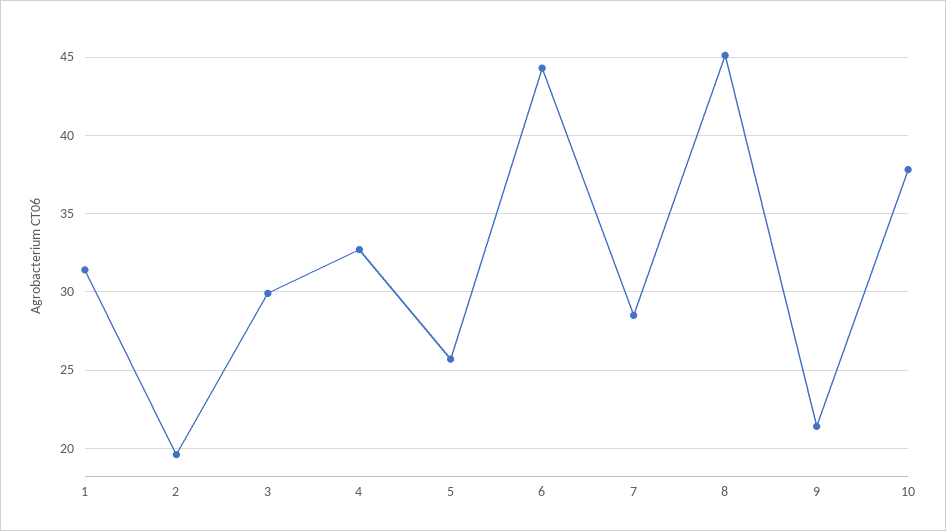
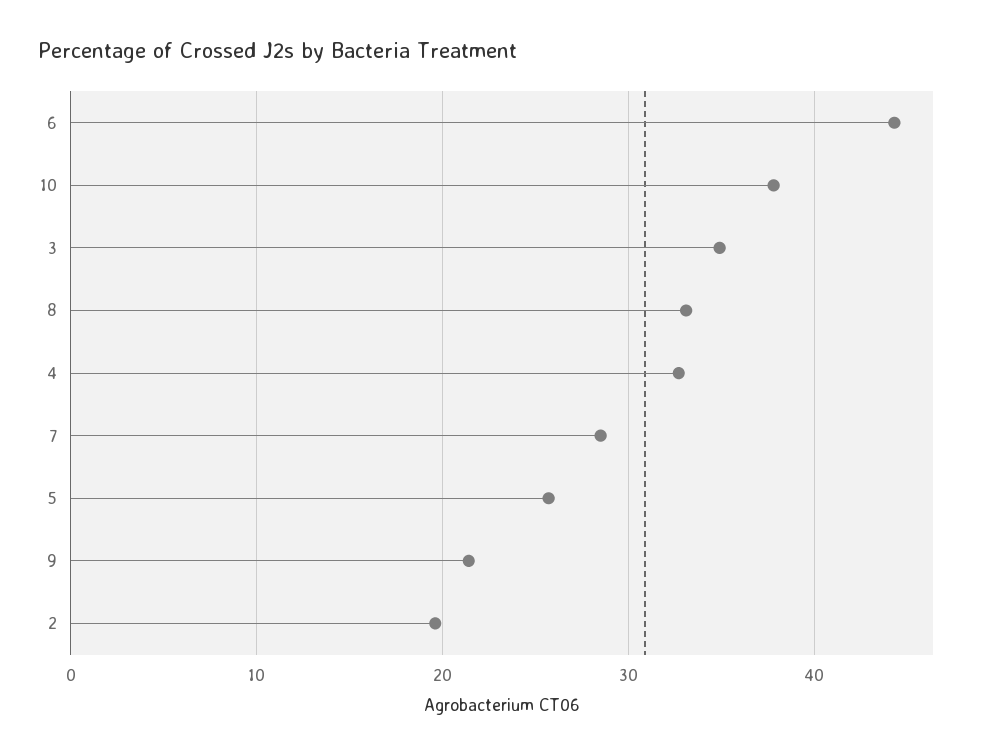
  {
-   "1": 31.5,
    "2": 19.5,
-   "3": 30,
+   "3": 35,
    "4": 32.5,
    "5": 25.5,
    "6": 44.5,
    "7": 28.5,
-   "8": 45,
+   "8": 33,
    "9": 21.5,
    "10": 38
  }

